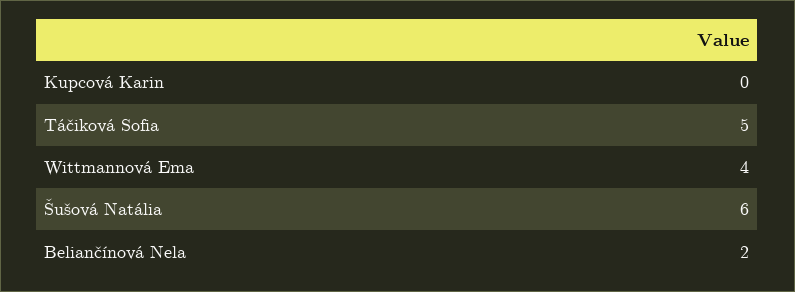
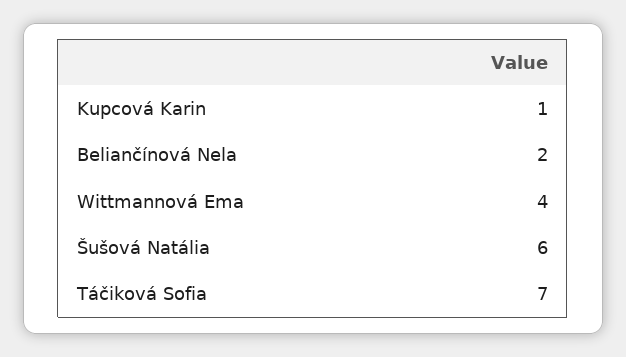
  {
-   "Kupcová Karin": 0,
+   "Kupcová Karin": 1,
-   "Táčiková Sofia": 5,
+   "Táčiková Sofia": 7,
    "Wittmannová Ema": 4,
    "Šušová Natália": 6,
    "Beliančínová Nela": 2
  }

